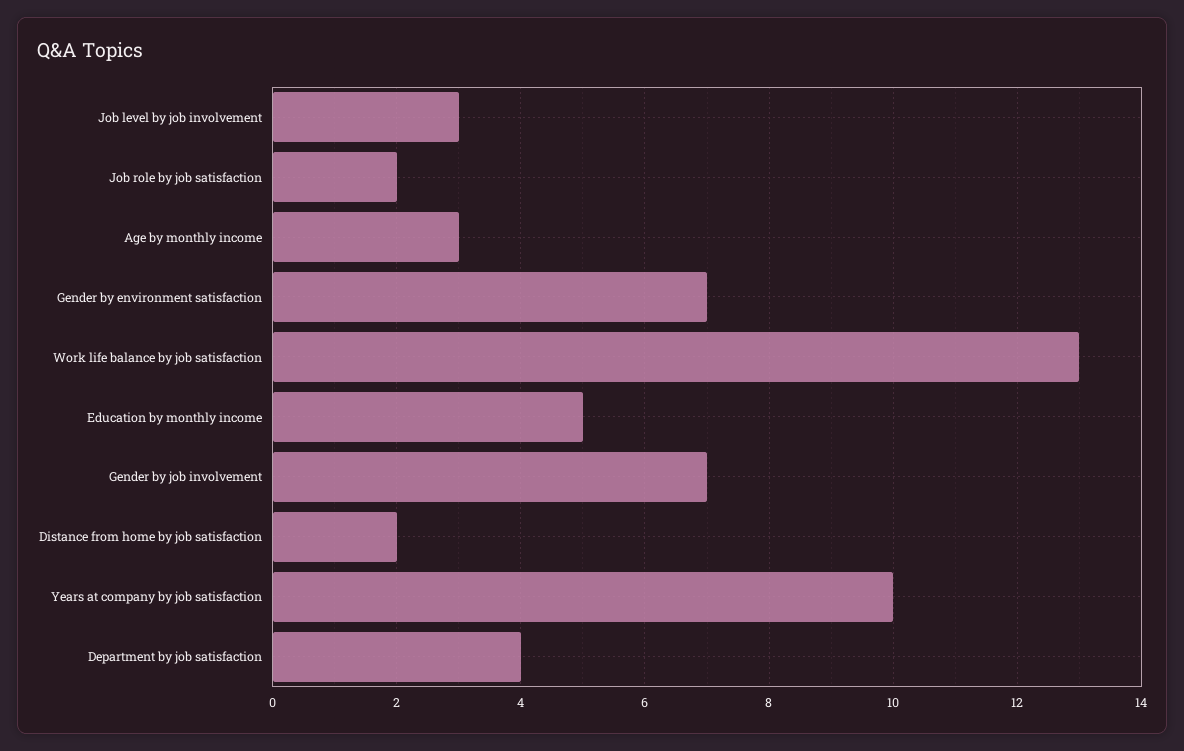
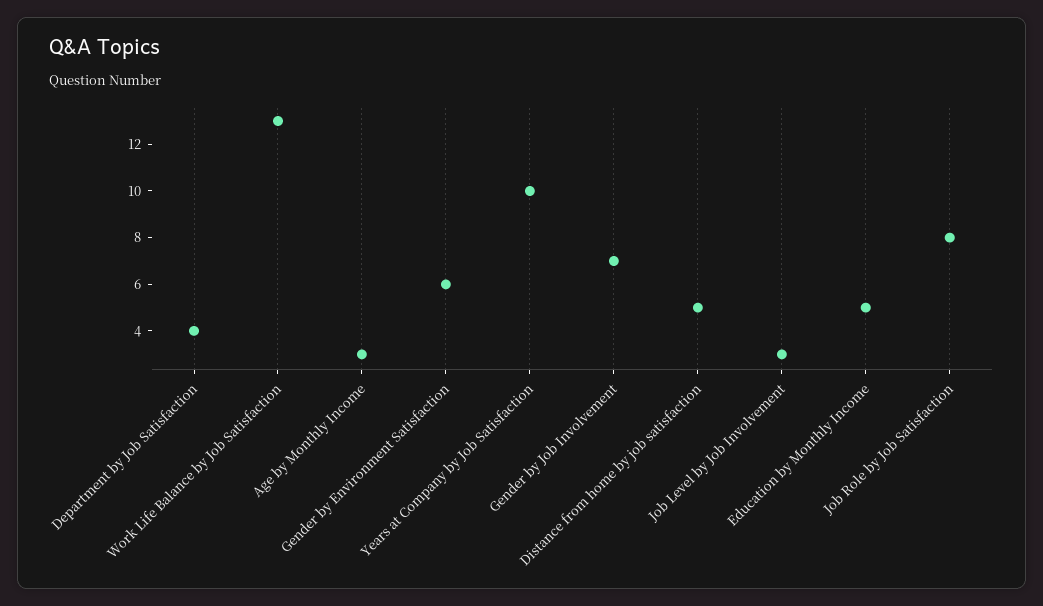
  {
    "Job level by job involvement": 3,
-   "Job role by job satisfaction": 2,
+   "Job role by job satisfaction": 8,
    "Age by monthly income": 3,
-   "Gender by environment satisfaction": 7,
+   "Gender by environment satisfaction": 6,
    "Work life balance by job satisfaction": 13,
    "Education by monthly income": 5,
    "Gender by job involvement": 7,
-   "Distance from home by job satisfaction": 2,
+   "Distance from home by job satisfaction": 5,
    "Years at company by job satisfaction": 10,
    "Department by job satisfaction": 4
  }

